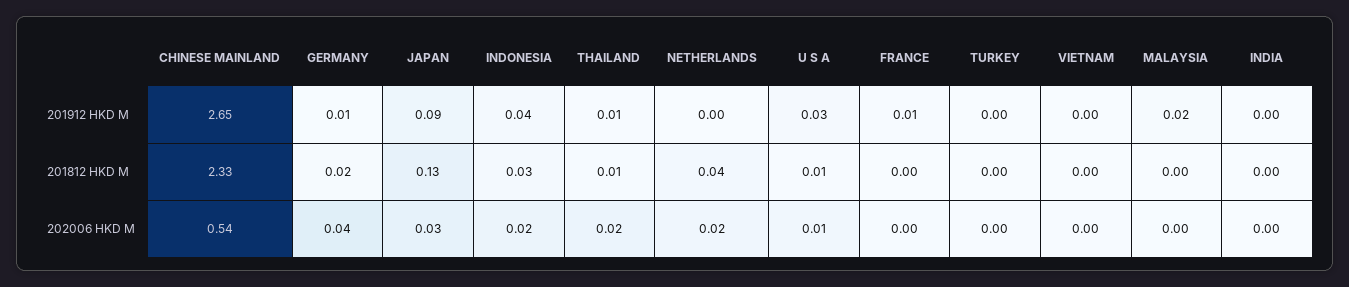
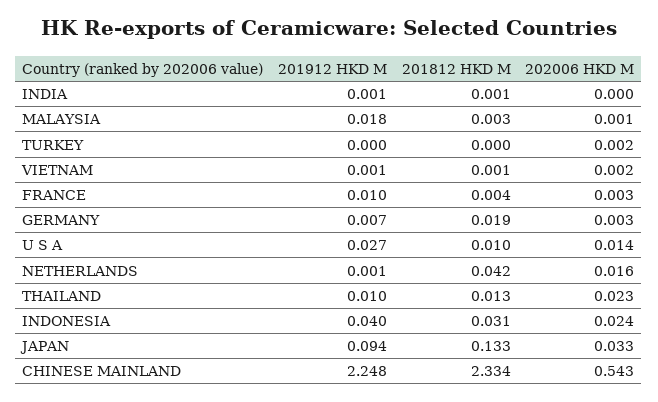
  {
    "CHINESE MAINLAND": {
-     "201912 HKD M": 2.65,
+     "201912 HKD M": 2.248,
      "201812 HKD M": 2.334,
      "202006 HKD M": 0.543
    },
    "GERMANY": {
      "201912 HKD M": 0.007,
      "201812 HKD M": 0.019,
-     "202006 HKD M": 0.04
+     "202006 HKD M": 0.003
    },
    "JAPAN": {
      "201912 HKD M": 0.094,
      "201812 HKD M": 0.133,
      "202006 HKD M": 0.033
    },
    "INDONESIA": {
      "201912 HKD M": 0.04,
      "201812 HKD M": 0.031,
      "202006 HKD M": 0.024
    },
    "THAILAND": {
      "201912 HKD M": 0.01,
      "201812 HKD M": 0.013,
      "202006 HKD M": 0.023
    },
    "NETHERLANDS": {
      "201912 HKD M": 0.001,
      "201812 HKD M": 0.042,
      "202006 HKD M": 0.016
    },
    "U S A": {
      "201912 HKD M": 0.027,
      "201812 HKD M": 0.01,
      "202006 HKD M": 0.014
    },
    "FRANCE": {
      "201912 HKD M": 0.01,
      "201812 HKD M": 0.004,
      "202006 HKD M": 0.003
    },
    "TURKEY": {
      "201912 HKD M": 0,
      "201812 HKD M": 0,
      "202006 HKD M": 0.002
    },
    "VIETNAM": {
      "201912 HKD M": 0.001,
      "201812 HKD M": 0.001,
      "202006 HKD M": 0.002
    },
    "MALAYSIA": {
      "201912 HKD M": 0.018,
      "201812 HKD M": 0.003,
      "202006 HKD M": 0.001
    },
    "INDIA": {
      "201912 HKD M": 0.001,
      "201812 HKD M": 0.001,
      "202006 HKD M": 0
    }
  }

